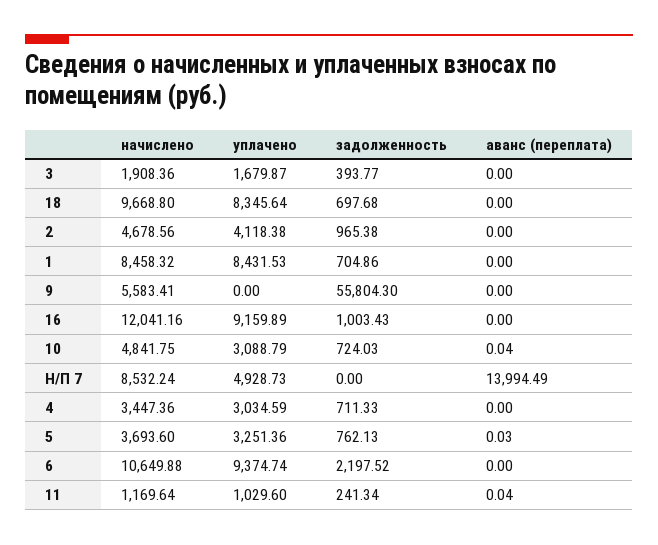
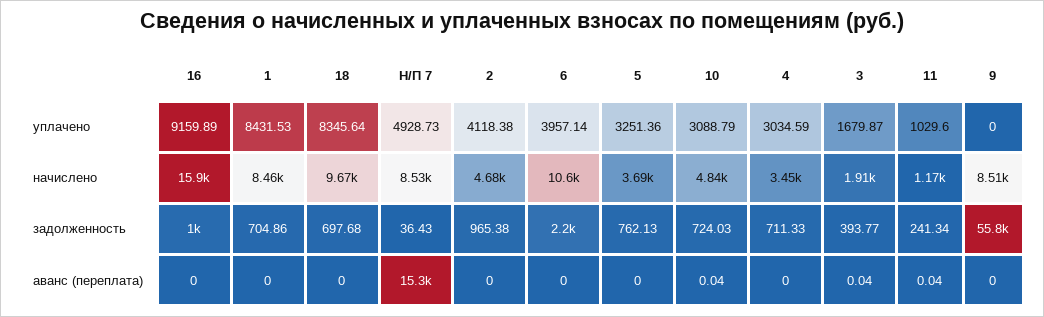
  {
    "начислено": {
      "3": 1908.36,
      "18": 9668.8,
      "2": 4678.56,
      "1": 8458.32,
-     "9": 5583.41,
+     "9": 8510,
-     "16": 12041.16,
+     "16": 15900,
      "10": 4841.75,
      "Н/П 7": 8532.24,
      "4": 3447.36,
      "5": 3693.6,
      "6": 10649.88,
      "11": 1169.64
    },
    "уплачено": {
      "3": 1679.87,
      "18": 8345.64,
      "2": 4118.38,
      "1": 8431.53,
      "9": 0,
      "16": 9159.89,
      "10": 3088.79,
      "Н/П 7": 4928.73,
      "4": 3034.59,
      "5": 3251.36,
-     "6": 9374.74,
+     "6": 3957.14,
      "11": 1029.6
    },
    "задолженность": {
      "3": 393.77,
      "18": 697.68,
      "2": 965.38,
      "1": 704.86,
      "9": 55804.3,
      "16": 1003.43,
      "10": 724.03,
-     "Н/П 7": 0,
+     "Н/П 7": 36.43,
      "4": 711.33,
      "5": 762.13,
      "6": 2197.52,
      "11": 241.34
    },
    "аванс (переплата)": {
-     "3": 0,
+     "3": 0.04,
      "18": 0,
      "2": 0,
      "1": 0,
      "9": 0,
      "16": 0,
      "10": 0.04,
-     "Н/П 7": 13994.49,
+     "Н/П 7": 15300,
      "4": 0,
-     "5": 0.03,
+     "5": 0,
      "6": 0,
      "11": 0.04
    }
  }

